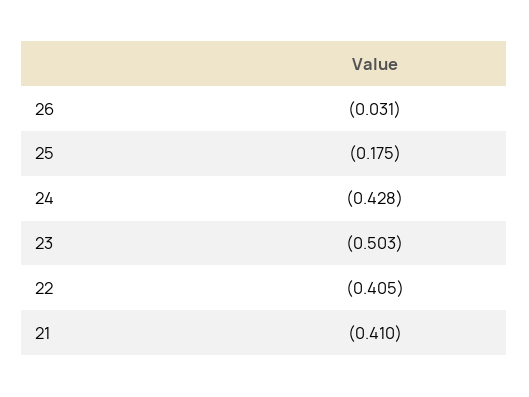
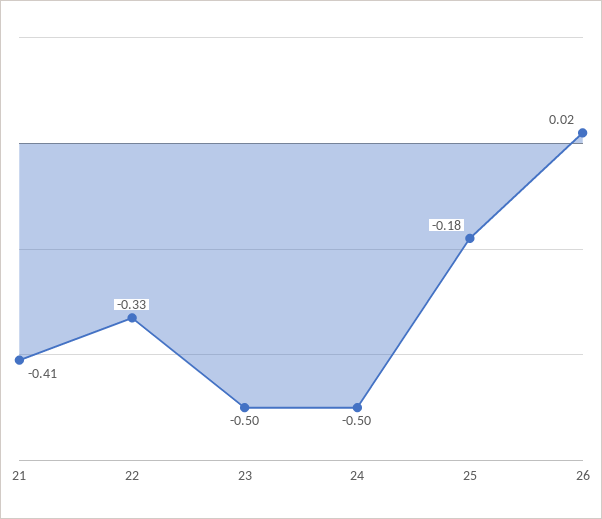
  {
-   "26": -0.031,
+   "26": 0.02,
    "25": -0.175,
-   "24": -0.428,
+   "24": -0.5,
    "23": -0.503,
-   "22": -0.405,
+   "22": -0.33,
    "21": -0.41
  }

